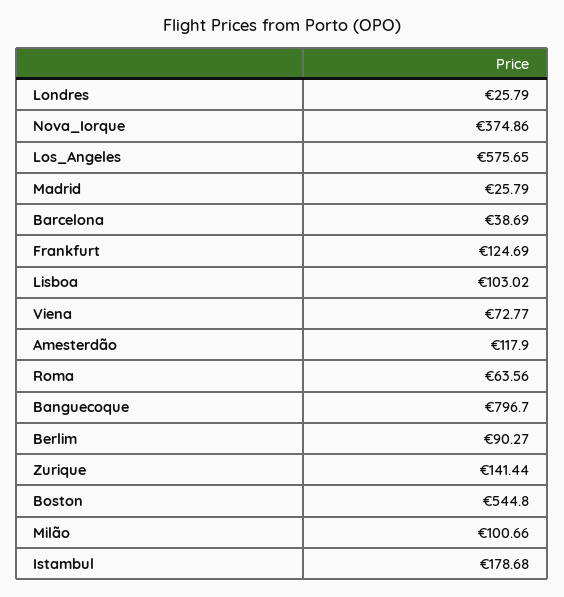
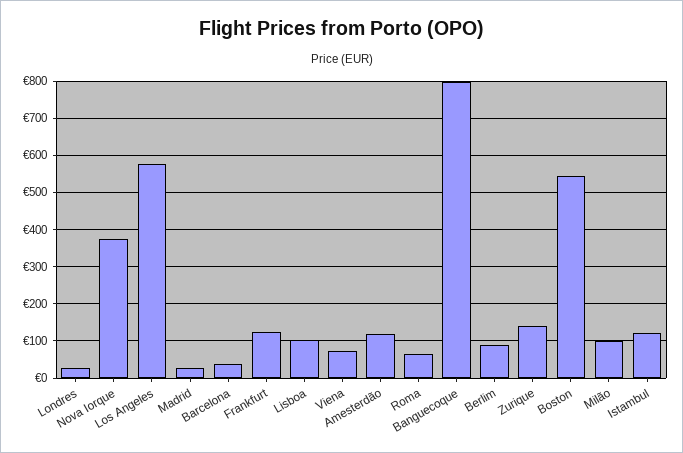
  {
    "Londres": 25.79,
    "Nova_Iorque": 374.86,
    "Los_Angeles": 575.65,
    "Madrid": 25.79,
    "Barcelona": 38.69,
    "Frankfurt": 124.69,
    "Lisboa": 103.02,
    "Viena": 72.77,
    "Amesterdão": 117.9,
    "Roma": 63.56,
    "Banguecoque": 796.7,
    "Berlim": 90.27,
    "Zurique": 141.44,
    "Boston": 544.8,
    "Milão": 100.66,
-   "Istambul": 178.68
+   "Istambul": 120
  }

